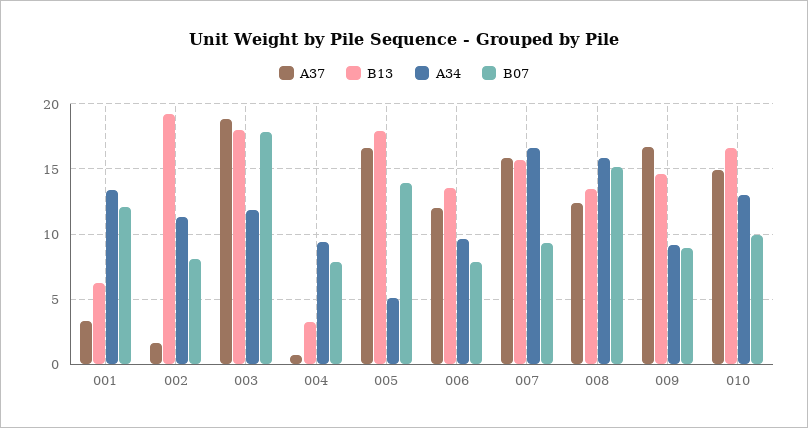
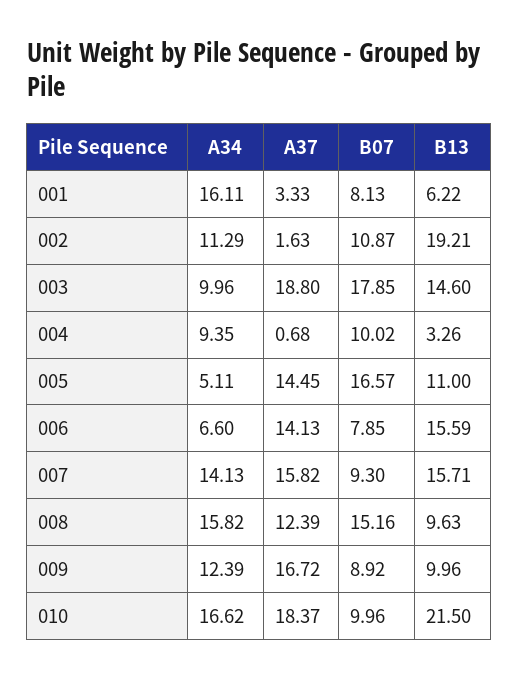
  {
    "A37": {
      "001": 3.33,
      "002": 1.63,
      "003": 18.8,
      "004": 0.68,
-     "005": 16.5,
+     "005": 14.45,
-     "006": 12,
+     "006": 14.13,
      "007": 15.82,
      "008": 12.39,
      "009": 16.72,
-     "010": 15
+     "010": 18.37
    },
    "B13": {
      "001": 6.22,
      "002": 19.21,
-     "003": 18,
+     "003": 14.6,
      "004": 3.26,
-     "005": 18,
+     "005": 11,
-     "006": 13.5,
+     "006": 15.59,
      "007": 15.71,
-     "008": 13.5,
+     "008": 9.63,
-     "009": 14.5,
+     "009": 9.96,
-     "010": 16.5
+     "010": 21.5
    },
    "A34": {
-     "001": 13.5,
+     "001": 16.11,
      "002": 11.29,
-     "003": 12,
+     "003": 9.96,
      "004": 9.35,
      "005": 5.11,
-     "006": 9.5,
+     "006": 6.6,
-     "007": 16.5,
+     "007": 14.13,
      "008": 15.82,
-     "009": 9,
+     "009": 12.39,
-     "010": 13
+     "010": 16.62
    },
    "B07": {
-     "001": 12,
+     "001": 8.13,
-     "002": 8,
+     "002": 10.87,
      "003": 17.85,
-     "004": 8,
+     "004": 10.02,
-     "005": 14,
+     "005": 16.57,
      "006": 7.85,
      "007": 9.3,
      "008": 15.16,
      "009": 8.92,
      "010": 9.96
    }
  }

